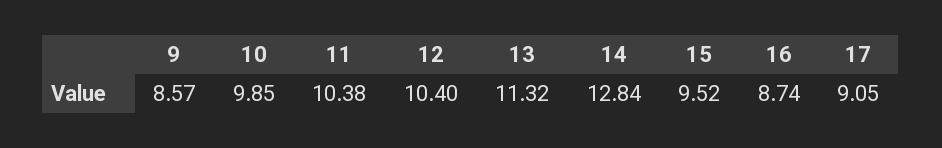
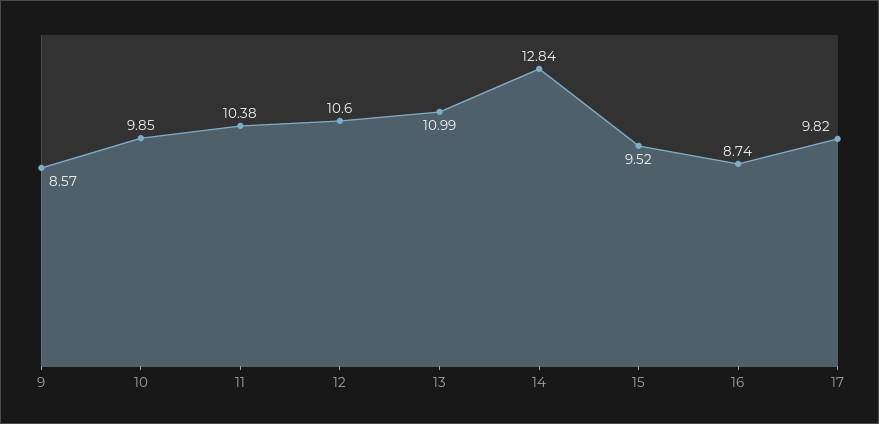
  {
    "9": 8.57,
    "10": 9.85,
    "11": 10.38,
-   "12": 10.4,
+   "12": 10.6,
-   "13": 11.32,
+   "13": 10.99,
    "14": 12.84,
    "15": 9.52,
    "16": 8.74,
-   "17": 9.05
+   "17": 9.82
  }

